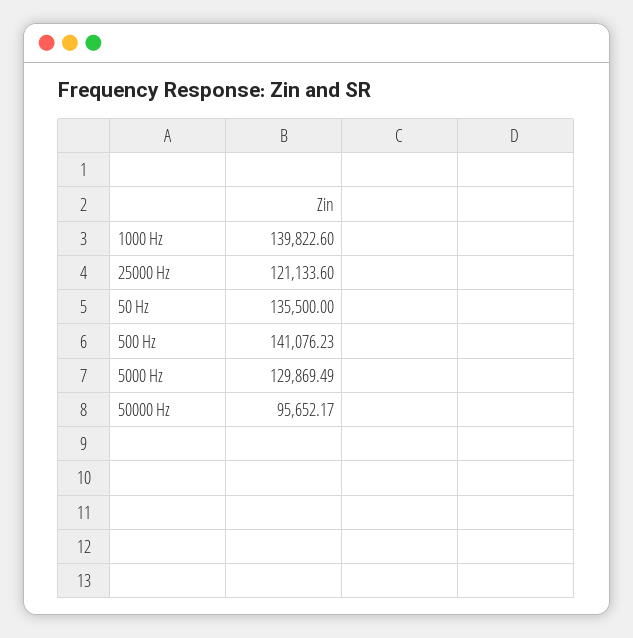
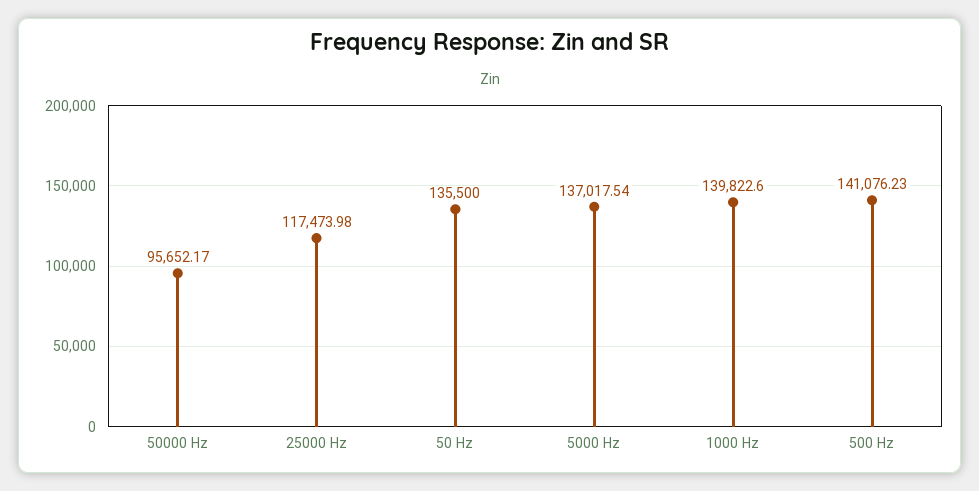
  {
    "1000 Hz": 139822.6,
-   "25000 Hz": 121133.6,
+   "25000 Hz": 117473.98,
    "50 Hz": 135500,
    "500 Hz": 141076.23,
-   "5000 Hz": 129869.49,
+   "5000 Hz": 137017.54,
    "50000 Hz": 95652.17
  }

